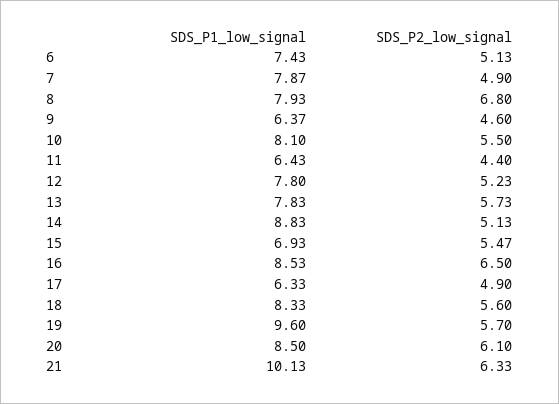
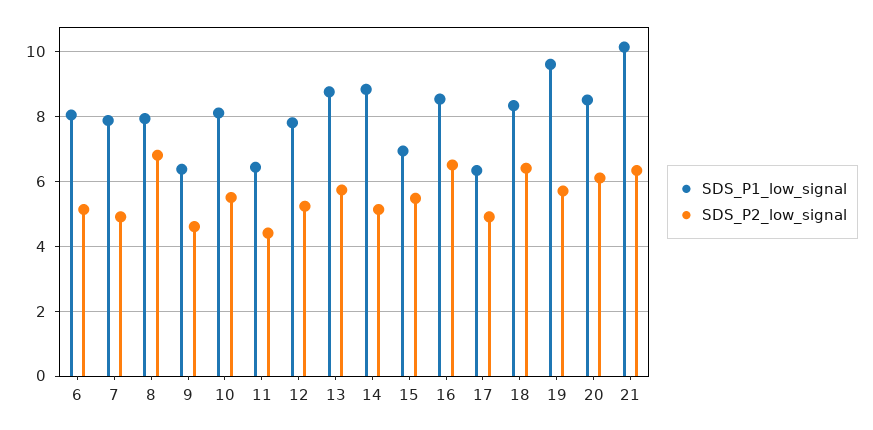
  {
    "SDS_P1_low_signal": {
-     "6": 7.43,
+     "6": 8,
      "7": 7.87,
      "8": 7.93,
      "9": 6.37,
      "10": 8.1,
      "11": 6.43,
      "12": 7.8,
-     "13": 7.83,
+     "13": 8.8,
      "14": 8.83,
      "15": 6.93,
      "16": 8.53,
      "17": 6.33,
      "18": 8.33,
      "19": 9.6,
      "20": 8.5,
      "21": 10.13
    },
    "SDS_P2_low_signal": {
      "6": 5.13,
      "7": 4.9,
      "8": 6.8,
      "9": 4.6,
      "10": 5.5,
      "11": 4.4,
      "12": 5.23,
      "13": 5.73,
      "14": 5.13,
      "15": 5.47,
      "16": 6.5,
      "17": 4.9,
-     "18": 5.6,
+     "18": 6.4,
      "19": 5.7,
      "20": 6.1,
      "21": 6.33
    }
  }

